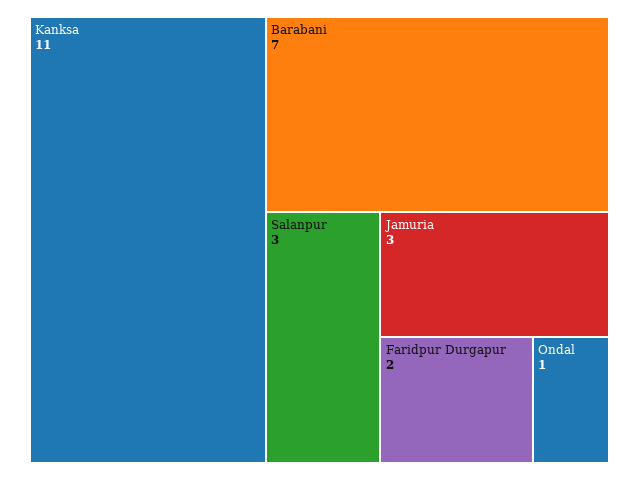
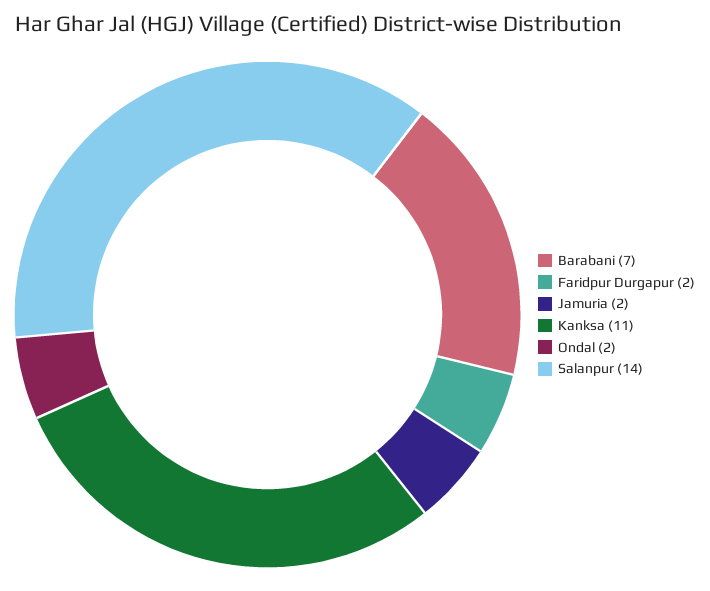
  {
    "Kanksa": 11,
    "Barabani": 7,
-   "Salanpur": 3,
+   "Salanpur": 14,
-   "Jamuria": 3,
+   "Jamuria": 2,
    "Faridpur Durgapur": 2,
-   "Ondal": 1
+   "Ondal": 2
  }

